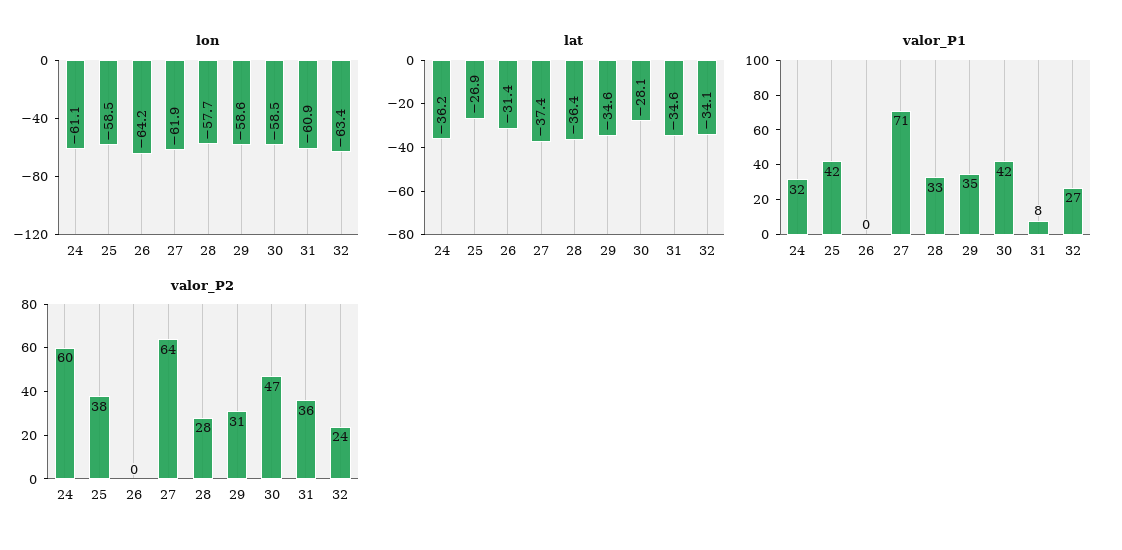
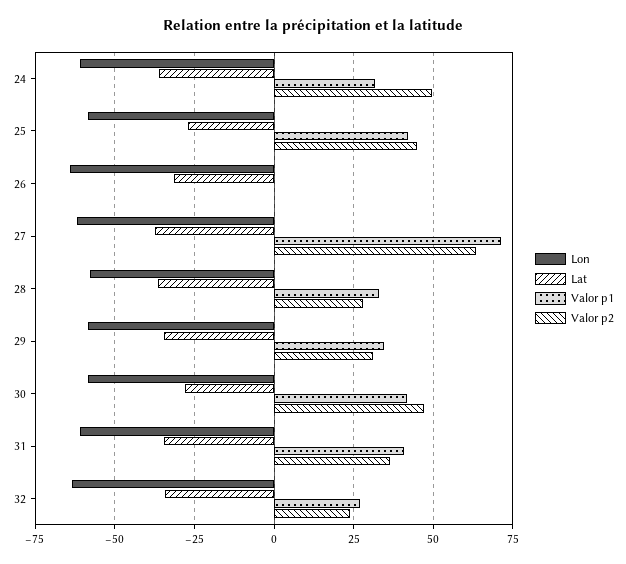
  {
    "lon": {
      "24": -61.1,
      "25": -58.5,
      "26": -64.2,
      "27": -61.9,
      "28": -57.7,
      "29": -58.6,
      "30": -58.5,
      "31": -60.9,
      "32": -63.4
    },
    "lat": {
      "24": -36.2,
      "25": -26.9,
      "26": -31.4,
      "27": -37.4,
      "28": -36.4,
      "29": -34.6,
      "30": -28.1,
      "31": -34.6,
      "32": -34.1
    },
    "valor_P1": {
      "24": 32,
      "25": 42,
      "26": 0,
      "27": 71,
      "28": 33,
      "29": 35,
      "30": 42,
-     "31": 8,
+     "31": 40,
      "32": 27
    },
    "valor_P2": {
-     "24": 60,
+     "24": 50,
-     "25": 38,
+     "25": 45,
      "26": 0,
      "27": 64,
      "28": 28,
      "29": 31,
      "30": 47,
      "31": 36,
      "32": 24
    }
  }

